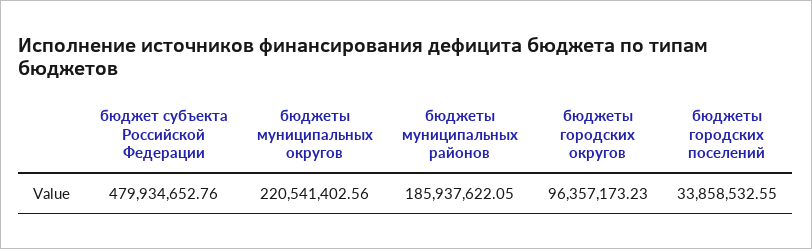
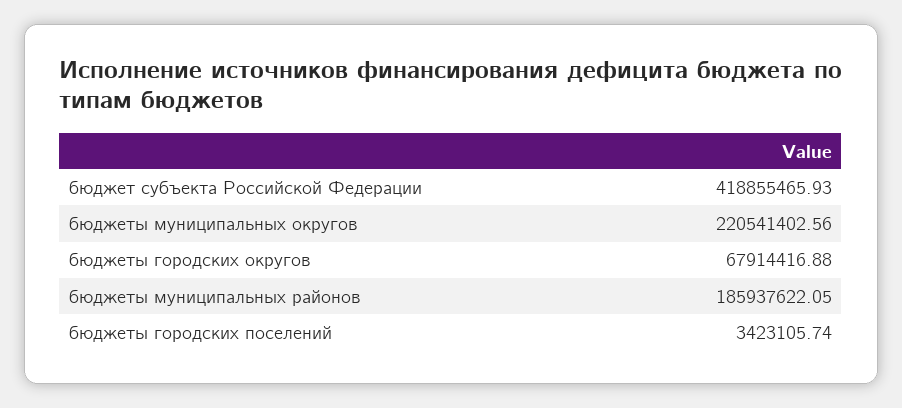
  {
-   "бюджет субъекта Российской Федерации": 479934652.76,
+   "бюджет субъекта Российской Федерации": 418855465.93,
    "бюджеты муниципальных округов": 220541402.56,
    "бюджеты муниципальных районов": 185937622.05,
-   "бюджеты городских округов": 96357173.23,
+   "бюджеты городских округов": 67914416.88,
-   "бюджеты городских поселений": 33858532.55
+   "бюджеты городских поселений": 3423105.74
  }

